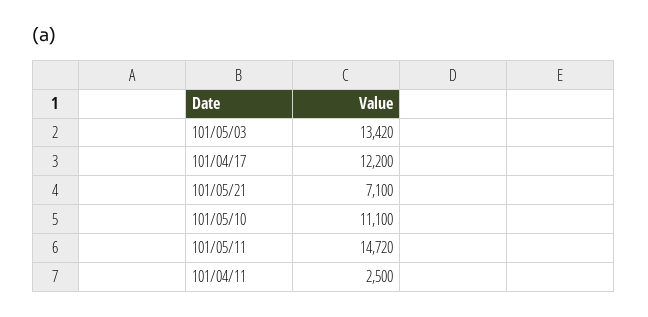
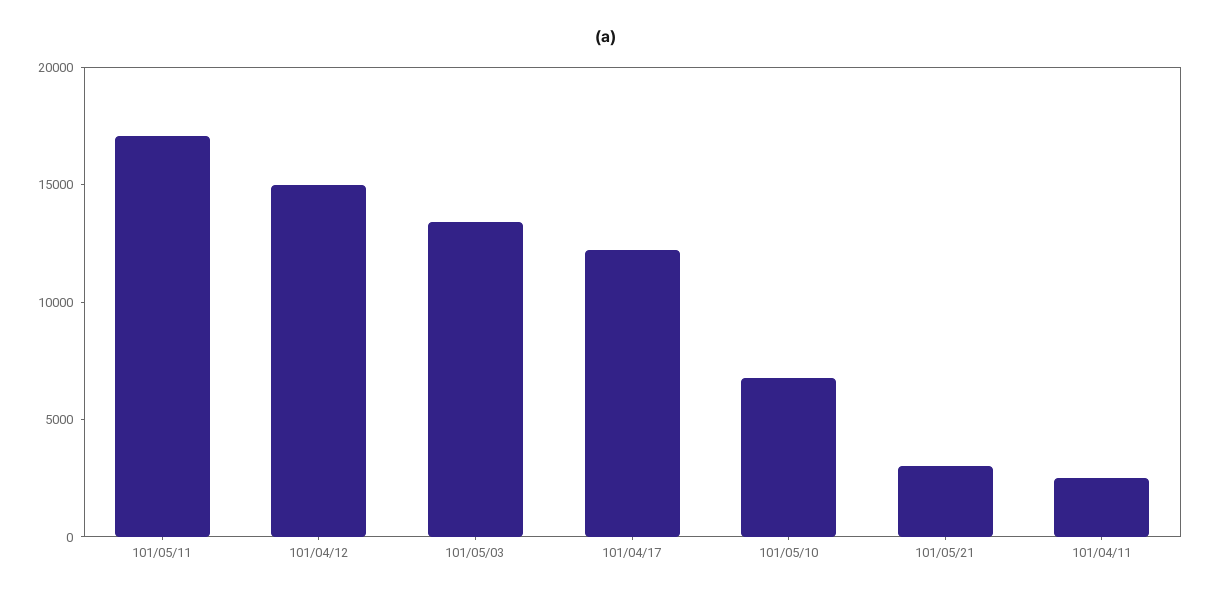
  {
    "101/05/03": 13420,
    "101/04/17": 12200,
-   "101/05/21": 7100,
+   "101/05/21": 3000,
-   "101/05/10": 11100,
+   "101/05/10": 7000,
-   "101/05/11": 14720,
+   "101/05/11": 17000,
-   "101/04/11": 2500
+   "101/04/11": 2500,
+   "101/04/12": 15000
  }

